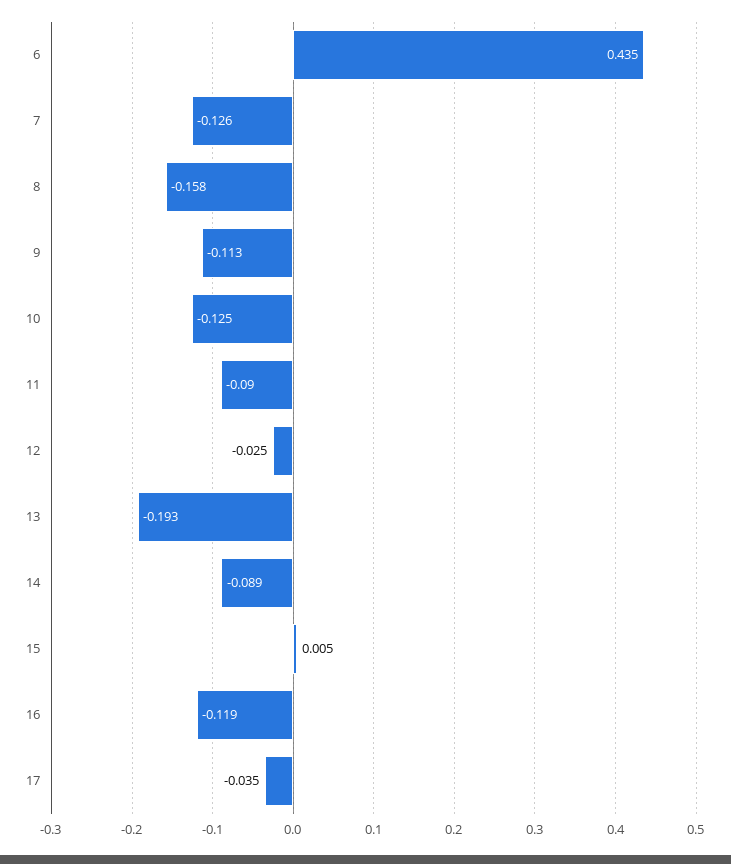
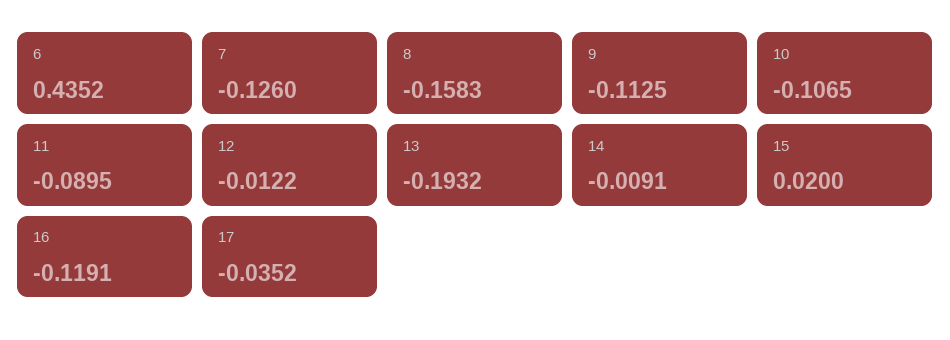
  {
    "6": 0.4352,
    "7": -0.126,
    "8": -0.1583,
    "9": -0.1125,
-   "10": -0.125,
+   "10": -0.1065,
    "11": -0.0895,
-   "12": -0.025,
+   "12": -0.0122,
    "13": -0.1932,
-   "14": -0.089,
+   "14": -0.0091,
-   "15": 0.005,
+   "15": 0.02,
    "16": -0.1191,
    "17": -0.0352
  }

